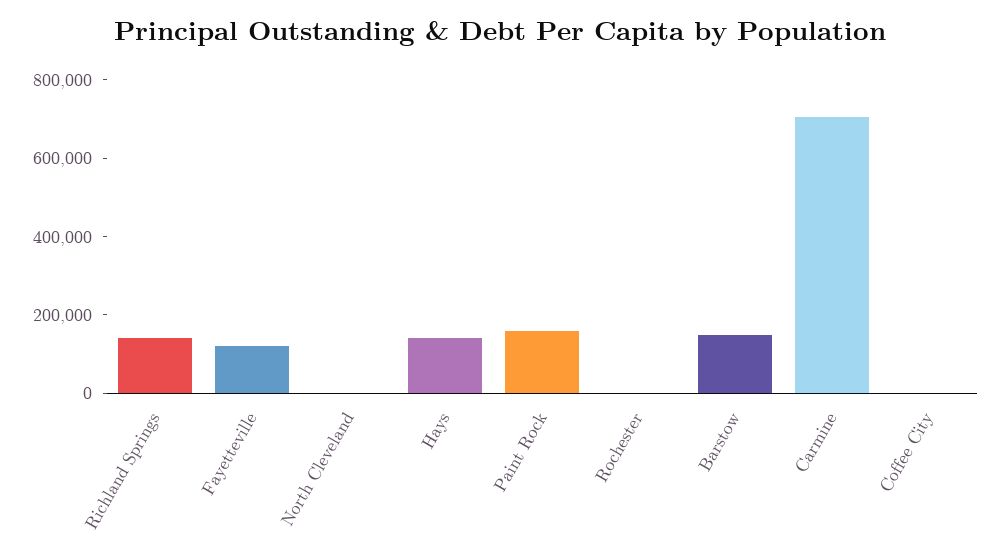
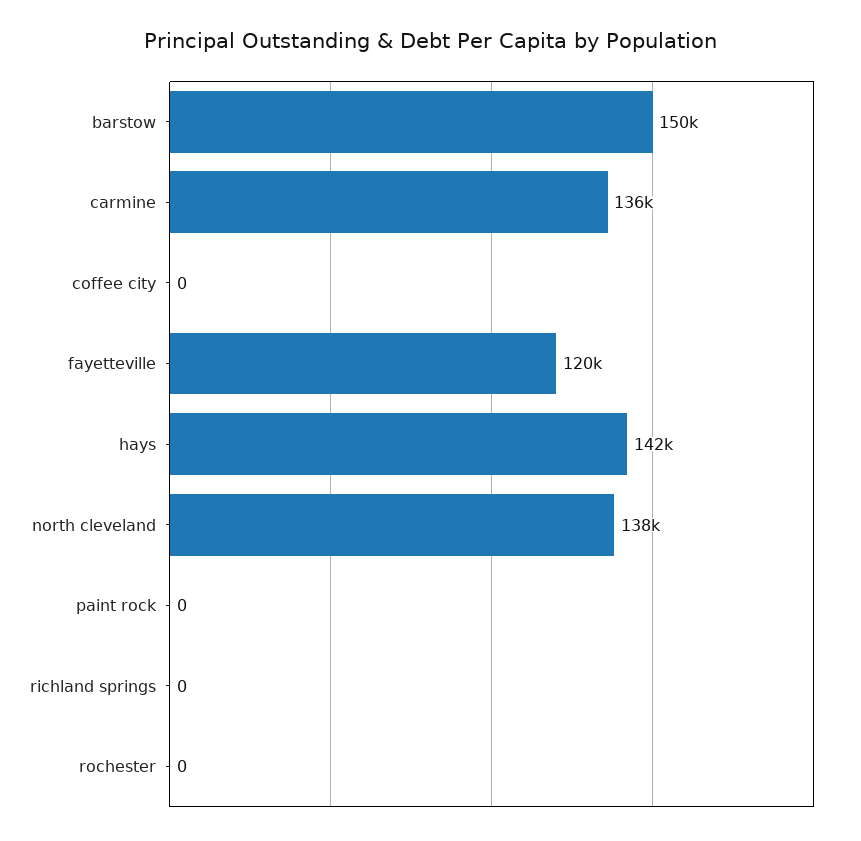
  {
-   "Richland Springs": 150000,
+   "Richland Springs": 0,
    "Fayetteville": 120000,
-   "North Cleveland": 0,
+   "North Cleveland": 138000,
    "Hays": 142000,
-   "Paint Rock": 150000,
+   "Paint Rock": 0,
    "Rochester": 0,
    "Barstow": 150000,
-   "Carmine": 700000,
+   "Carmine": 136000,
    "Coffee City": 0
  }

